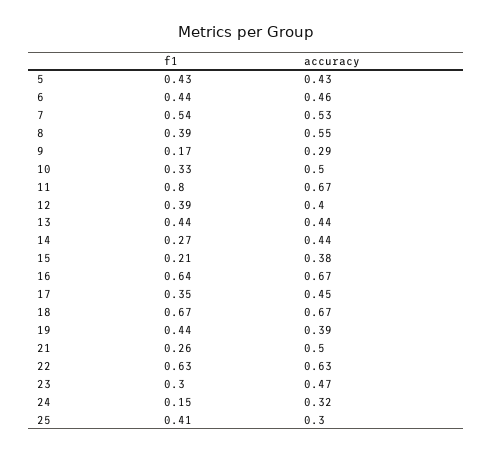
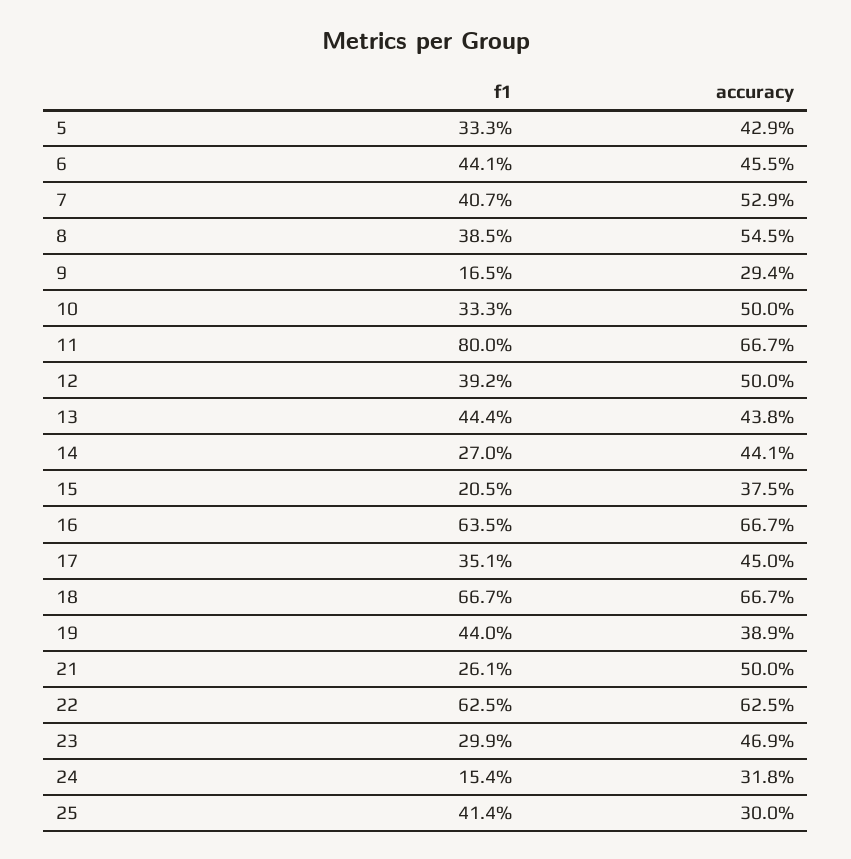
  {
    "f1": {
-     "5": 0.43,
+     "5": 0.333,
      "6": 0.441,
-     "7": 0.54,
+     "7": 0.407,
      "8": 0.385,
      "9": 0.165,
      "10": 0.333,
      "11": 0.8,
      "12": 0.392,
      "13": 0.444,
      "14": 0.27,
      "15": 0.205,
      "16": 0.635,
      "17": 0.351,
      "18": 0.667,
      "19": 0.44,
      "21": 0.261,
      "22": 0.625,
      "23": 0.299,
      "24": 0.154,
      "25": 0.414
    },
    "accuracy": {
      "5": 0.429,
      "6": 0.455,
      "7": 0.529,
      "8": 0.545,
      "9": 0.294,
      "10": 0.5,
      "11": 0.667,
-     "12": 0.4,
+     "12": 0.5,
      "13": 0.438,
      "14": 0.441,
      "15": 0.375,
      "16": 0.667,
      "17": 0.45,
      "18": 0.667,
      "19": 0.389,
      "21": 0.5,
      "22": 0.625,
      "23": 0.469,
      "24": 0.318,
      "25": 0.3
    }
  }

